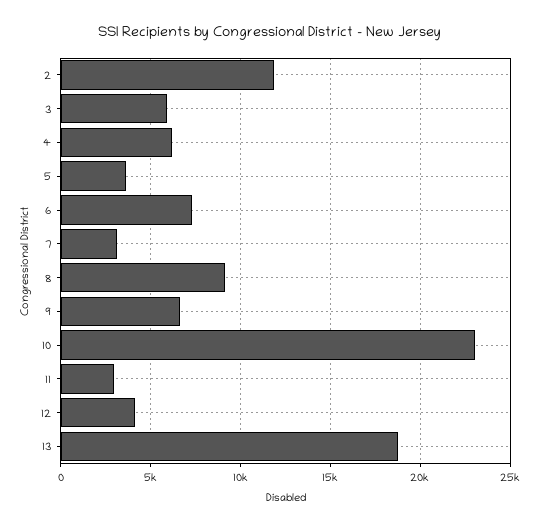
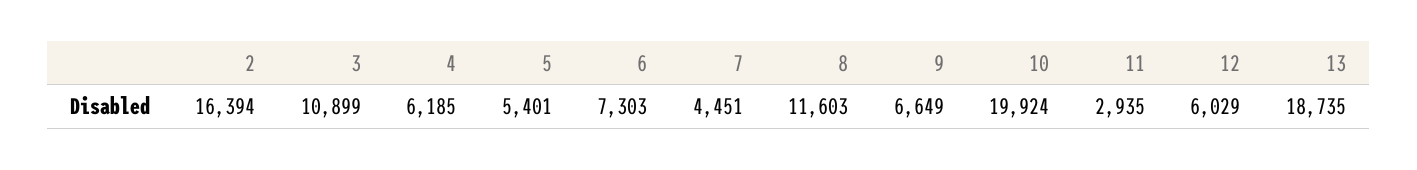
  {
-   "2": 12000,
+   "2": 16394,
-   "3": 6000,
+   "3": 10899,
    "4": 6185,
-   "5": 3500,
+   "5": 5401,
    "6": 7303,
-   "7": 3000,
+   "7": 4451,
-   "8": 9000,
+   "8": 11603,
    "9": 6649,
-   "10": 23000,
+   "10": 19924,
    "11": 2935,
-   "12": 4000,
+   "12": 6029,
    "13": 18735
  }

